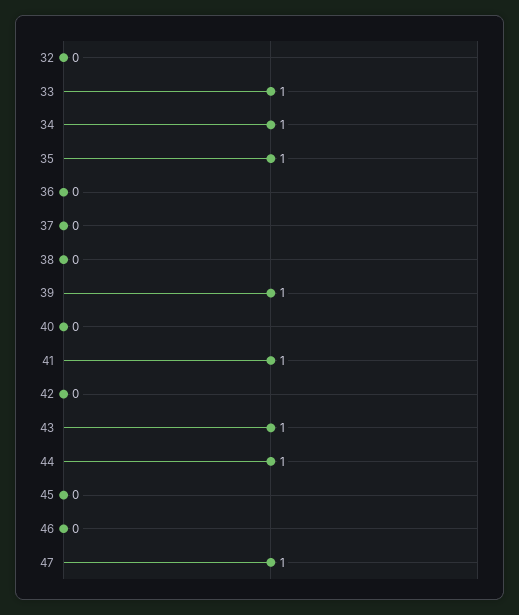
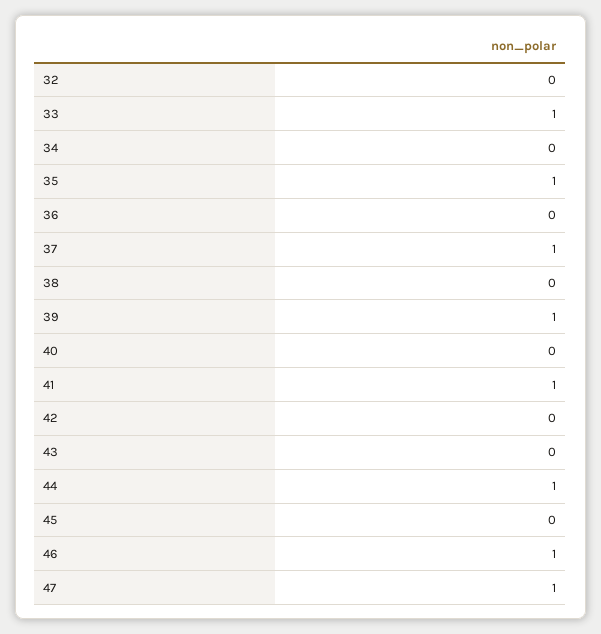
  {
    "32": 0,
    "33": 1,
-   "34": 1,
+   "34": 0,
    "35": 1,
    "36": 0,
-   "37": 0,
+   "37": 1,
    "38": 0,
    "39": 1,
    "40": 0,
    "41": 1,
    "42": 0,
-   "43": 1,
+   "43": 0,
    "44": 1,
    "45": 0,
-   "46": 0,
+   "46": 1,
    "47": 1
  }

